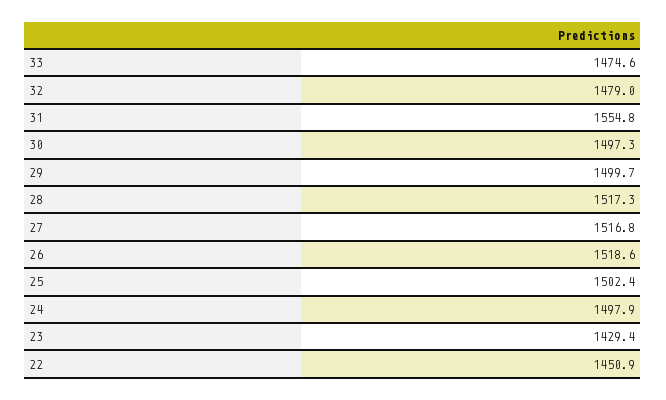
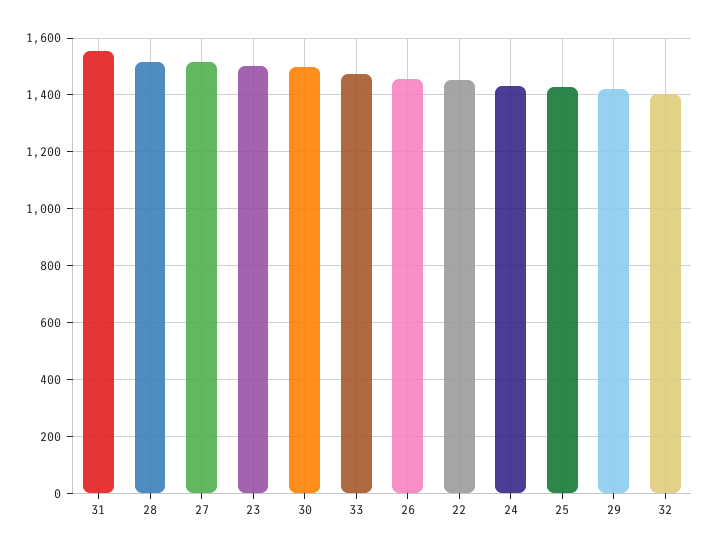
  {
    "33": 1474.6,
-   "32": 1479,
+   "32": 1400,
    "31": 1554.8,
    "30": 1497.3,
-   "29": 1499.7,
+   "29": 1425,
    "28": 1517.3,
    "27": 1516.8,
-   "26": 1518.6,
+   "26": 1450,
-   "25": 1502.4,
+   "25": 1425,
-   "24": 1497.9,
+   "24": 1425,
-   "23": 1429.4,
+   "23": 1500,
    "22": 1450.9
  }

